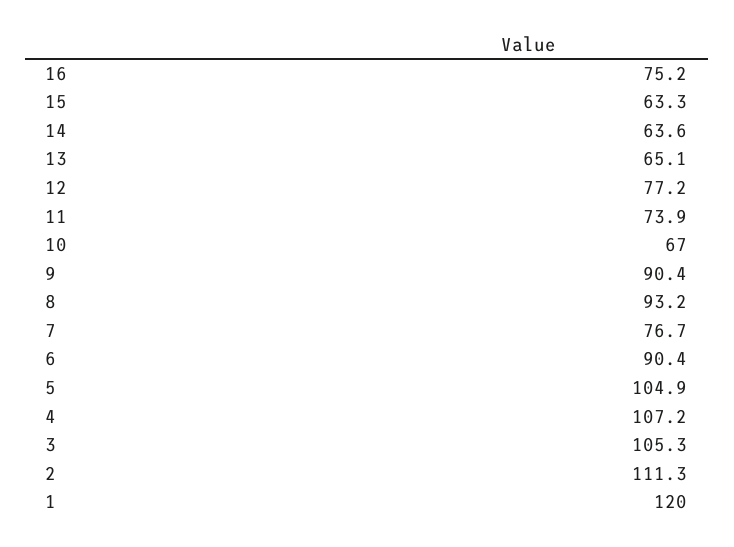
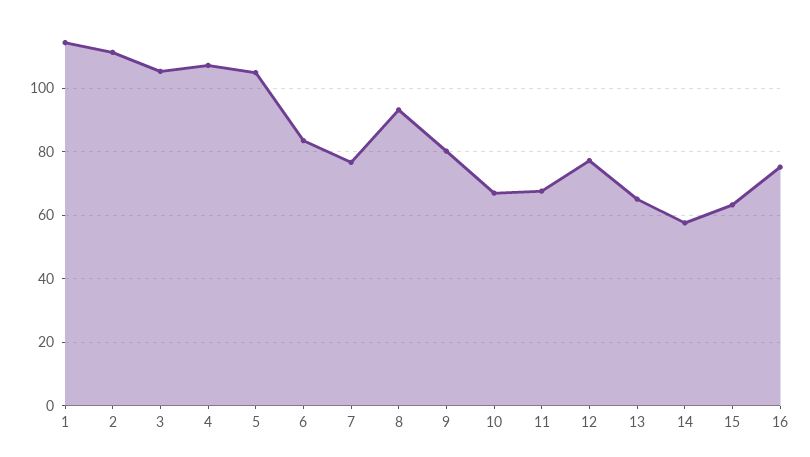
  {
    "16": 75.2,
    "15": 63.3,
-   "14": 63.6,
+   "14": 58,
    "13": 65.1,
    "12": 77.2,
-   "11": 73.9,
+   "11": 68,
    "10": 67,
-   "9": 90.4,
+   "9": 80,
    "8": 93.2,
    "7": 76.7,
-   "6": 90.4,
+   "6": 84,
    "5": 104.9,
    "4": 107.2,
    "3": 105.3,
    "2": 111.3,
-   "1": 120
+   "1": 114
  }

